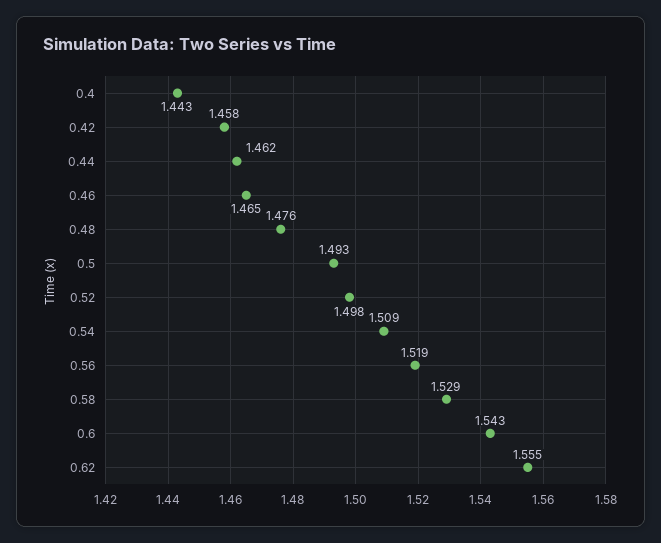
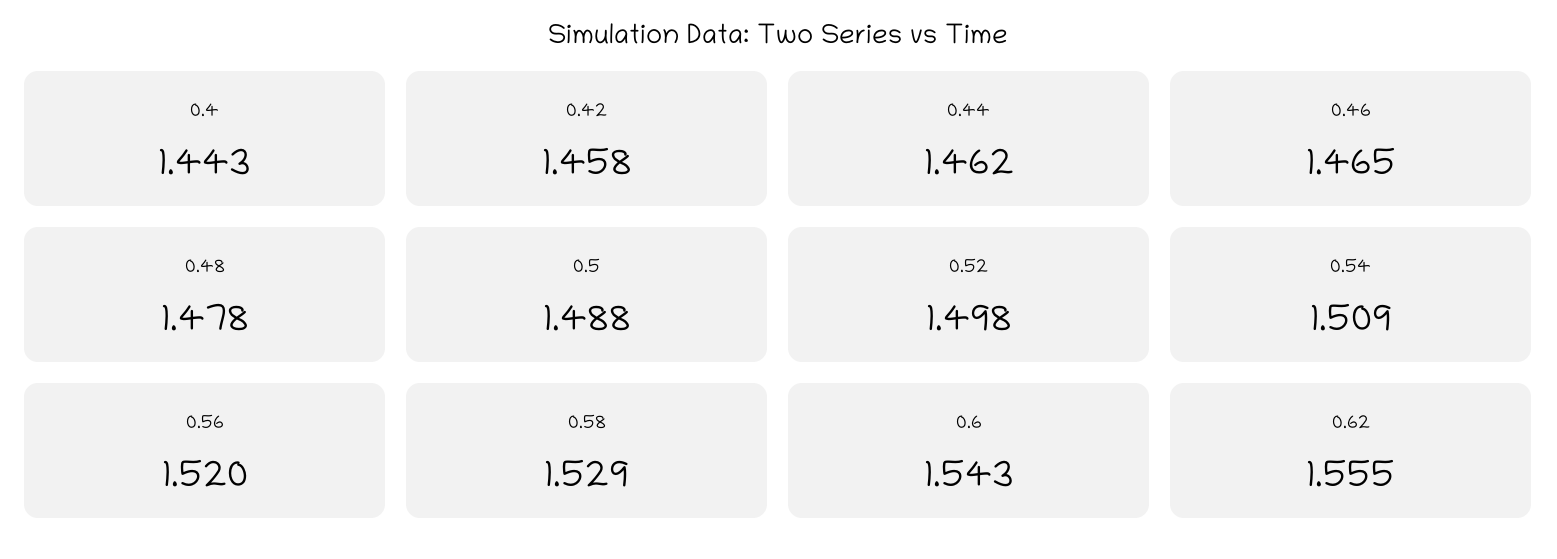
  {
    "0.4": 1.443,
    "0.42": 1.458,
    "0.44": 1.462,
    "0.46": 1.465,
-   "0.48": 1.476,
+   "0.48": 1.478,
-   "0.5": 1.493,
+   "0.5": 1.488,
    "0.52": 1.498,
    "0.54": 1.509,
-   "0.56": 1.519,
+   "0.56": 1.52,
    "0.58": 1.529,
    "0.6": 1.543,
    "0.62": 1.555
  }

